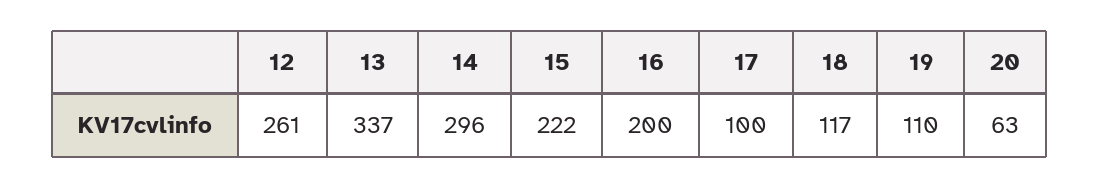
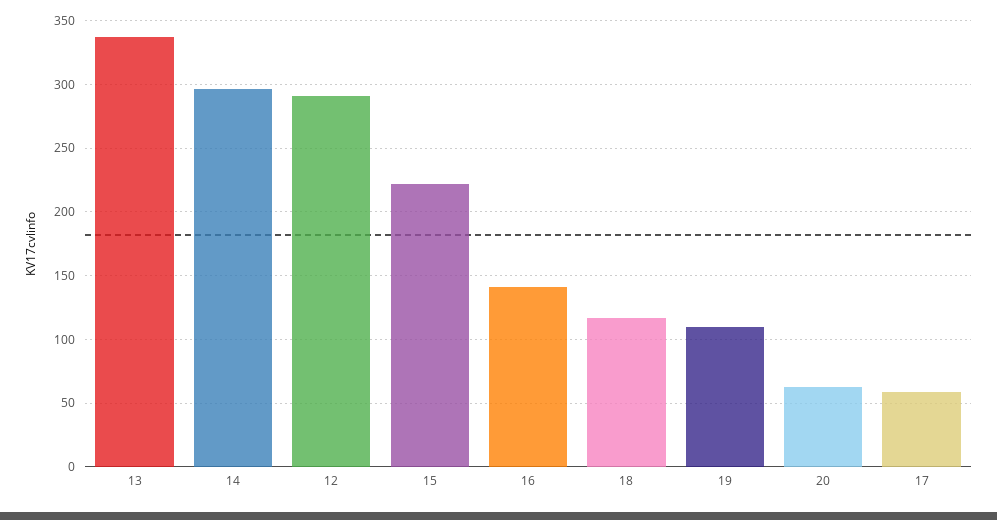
  {
-   "12": 261,
+   "12": 290,
    "13": 337,
    "14": 296,
    "15": 222,
-   "16": 200,
+   "16": 140,
-   "17": 100,
+   "17": 60,
    "18": 117,
    "19": 110,
    "20": 63
  }

